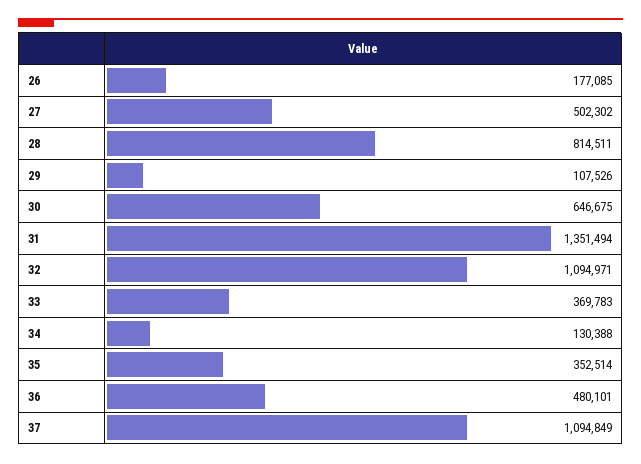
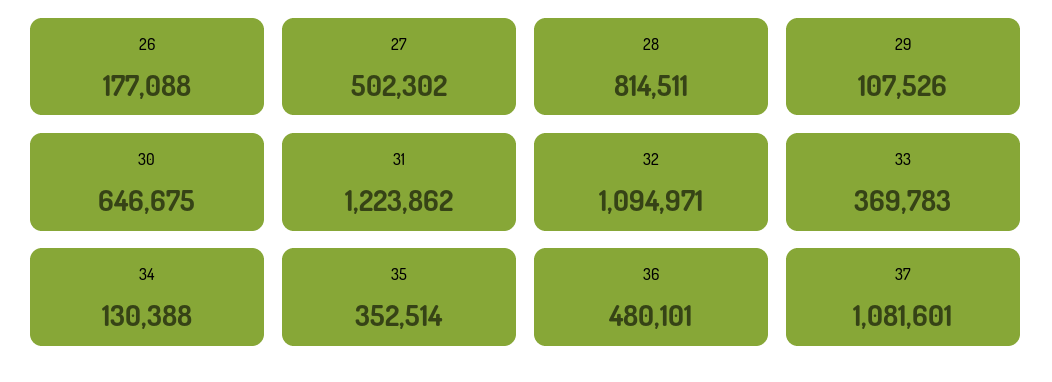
  {
-   "26": 177085,
+   "26": 177088,
    "27": 502302,
    "28": 814511,
    "29": 107526,
    "30": 646675,
-   "31": 1351494,
+   "31": 1223862,
    "32": 1094971,
    "33": 369783,
    "34": 130388,
    "35": 352514,
    "36": 480101,
-   "37": 1094849
+   "37": 1081601
  }

